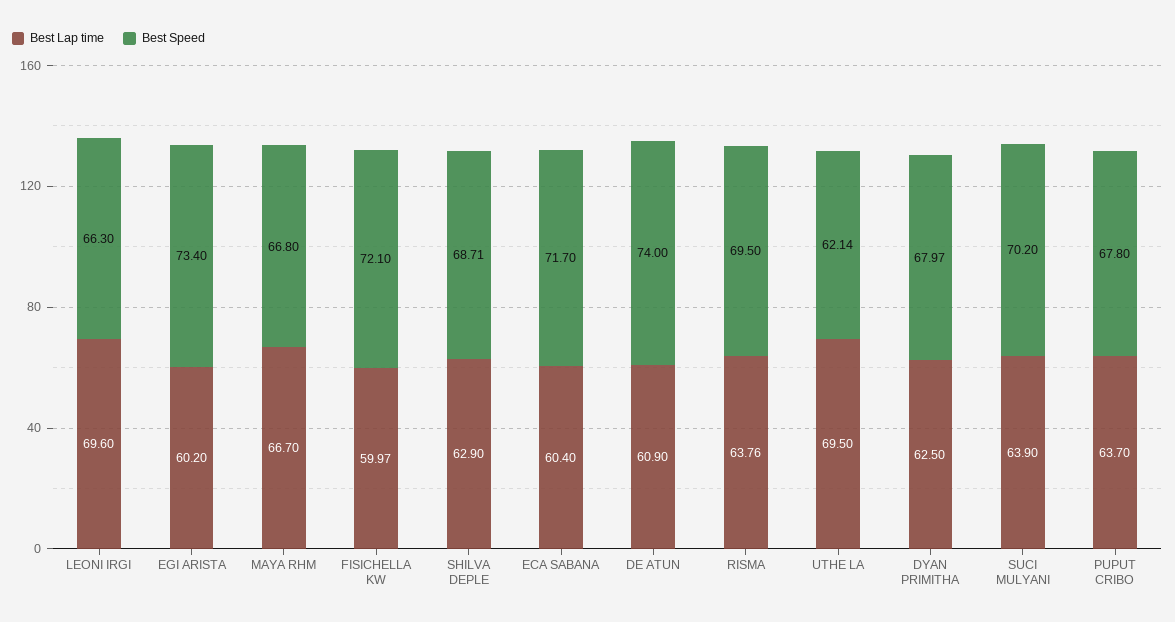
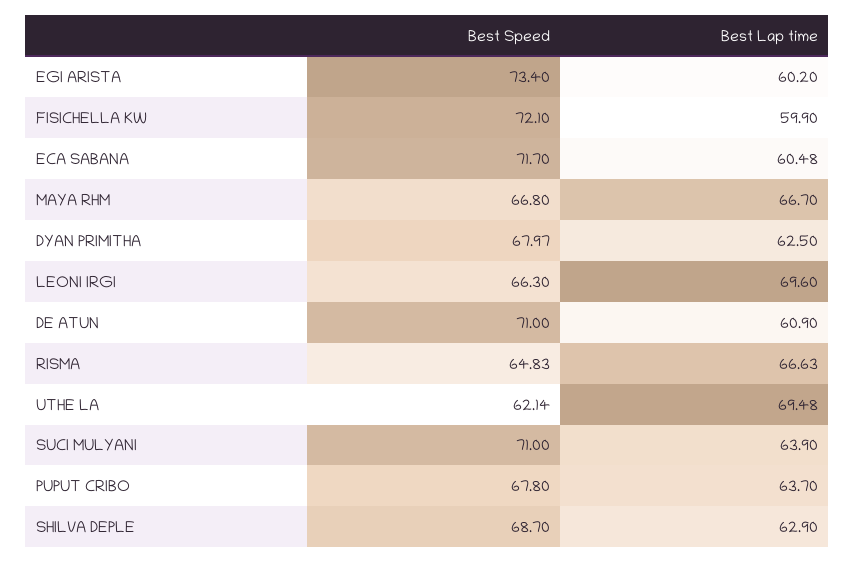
  {
    "Best Lap time": {
      "LEONI IRGI": 69.6,
      "EGI ARISTA": 60.2,
      "MAYA RHM": 66.7,
-     "FISICHELLA KW": 59.97,
+     "FISICHELLA KW": 59.9,
      "SHILVA DEPLE": 62.9,
-     "ECA SABANA": 60.4,
+     "ECA SABANA": 60.48,
      "DE ATUN": 60.9,
-     "RISMA": 63.76,
+     "RISMA": 66.63,
-     "UTHE LA": 69.5,
+     "UTHE LA": 69.48,
      "DYAN PRIMITHA": 62.5,
      "SUCI MULYANI": 63.9,
      "PUPUT CRIBO": 63.7
    },
    "Best Speed": {
      "LEONI IRGI": 66.3,
      "EGI ARISTA": 73.4,
      "MAYA RHM": 66.8,
      "FISICHELLA KW": 72.1,
-     "SHILVA DEPLE": 68.71,
+     "SHILVA DEPLE": 68.7,
      "ECA SABANA": 71.7,
-     "DE ATUN": 74,
+     "DE ATUN": 71,
-     "RISMA": 69.5,
+     "RISMA": 64.83,
      "UTHE LA": 62.14,
      "DYAN PRIMITHA": 67.97,
-     "SUCI MULYANI": 70.2,
+     "SUCI MULYANI": 71,
      "PUPUT CRIBO": 67.8
    }
  }

